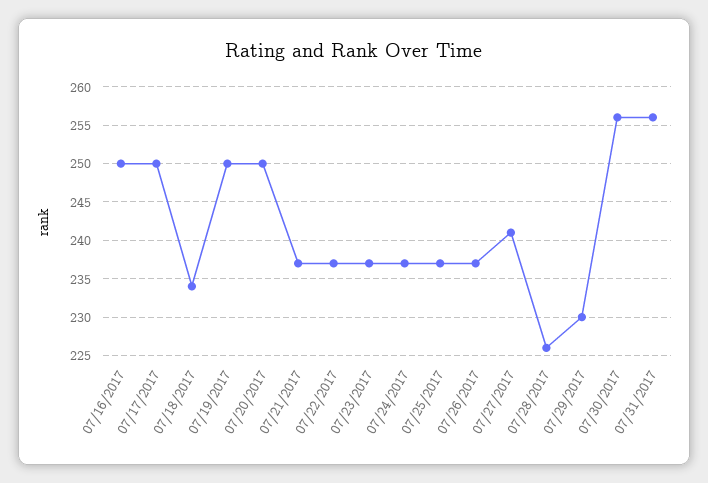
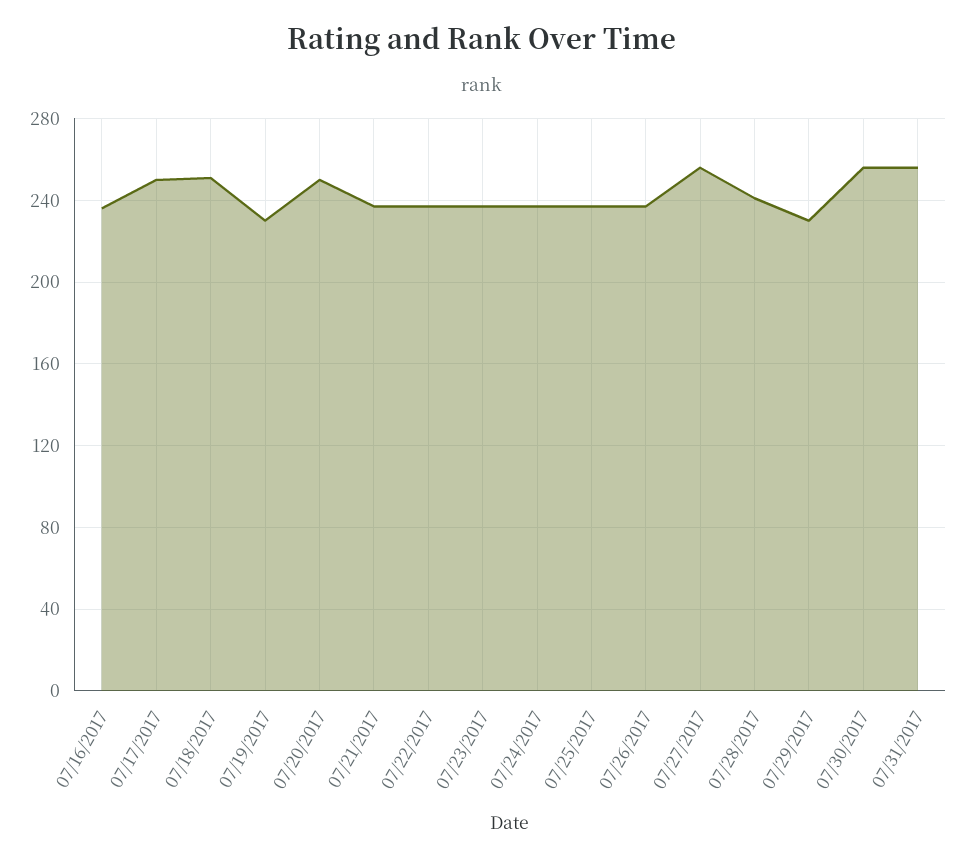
  {
-   "07/16/2017": 250,
+   "07/16/2017": 235,
    "07/17/2017": 250,
-   "07/18/2017": 234,
+   "07/18/2017": 250,
-   "07/19/2017": 250,
+   "07/19/2017": 230,
    "07/20/2017": 250,
    "07/21/2017": 237,
    "07/22/2017": 237,
    "07/23/2017": 237,
    "07/24/2017": 237,
    "07/25/2017": 237,
    "07/26/2017": 237,
-   "07/27/2017": 241,
+   "07/27/2017": 255,
-   "07/28/2017": 226,
+   "07/28/2017": 240,
    "07/29/2017": 230,
    "07/30/2017": 256,
    "07/31/2017": 256
  }

